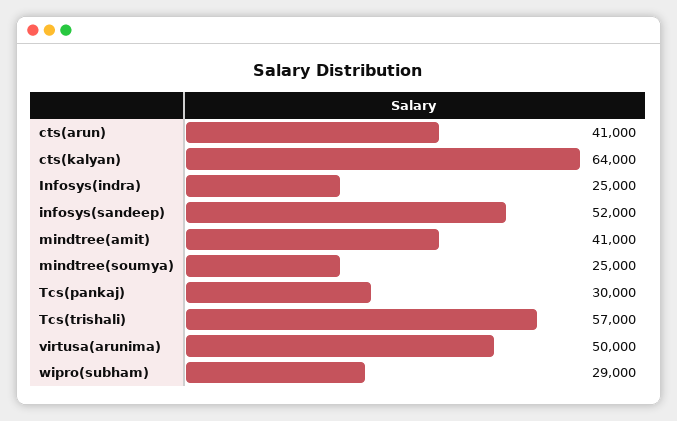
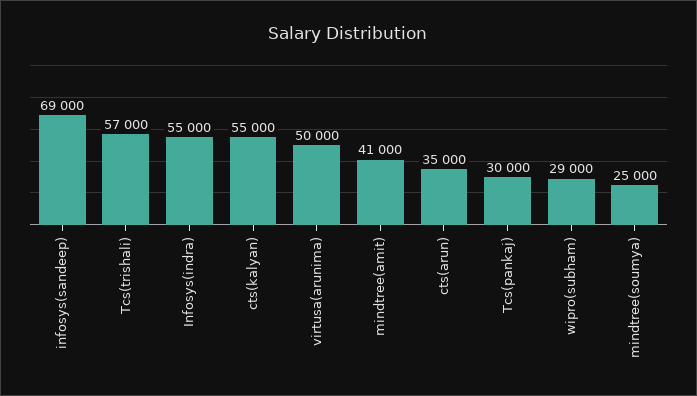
  {
-   "cts(arun)": 41000,
+   "cts(arun)": 35000,
-   "cts(kalyan)": 64000,
+   "cts(kalyan)": 55000,
-   "Infosys(indra)": 25000,
+   "Infosys(indra)": 55000,
-   "infosys(sandeep)": 52000,
+   "infosys(sandeep)": 69000,
    "mindtree(amit)": 41000,
    "mindtree(soumya)": 25000,
    "Tcs(pankaj)": 30000,
    "Tcs(trishali)": 57000,
    "virtusa(arunima)": 50000,
    "wipro(subham)": 29000
  }

